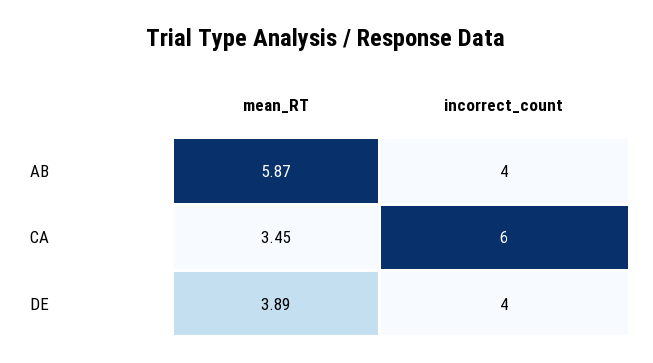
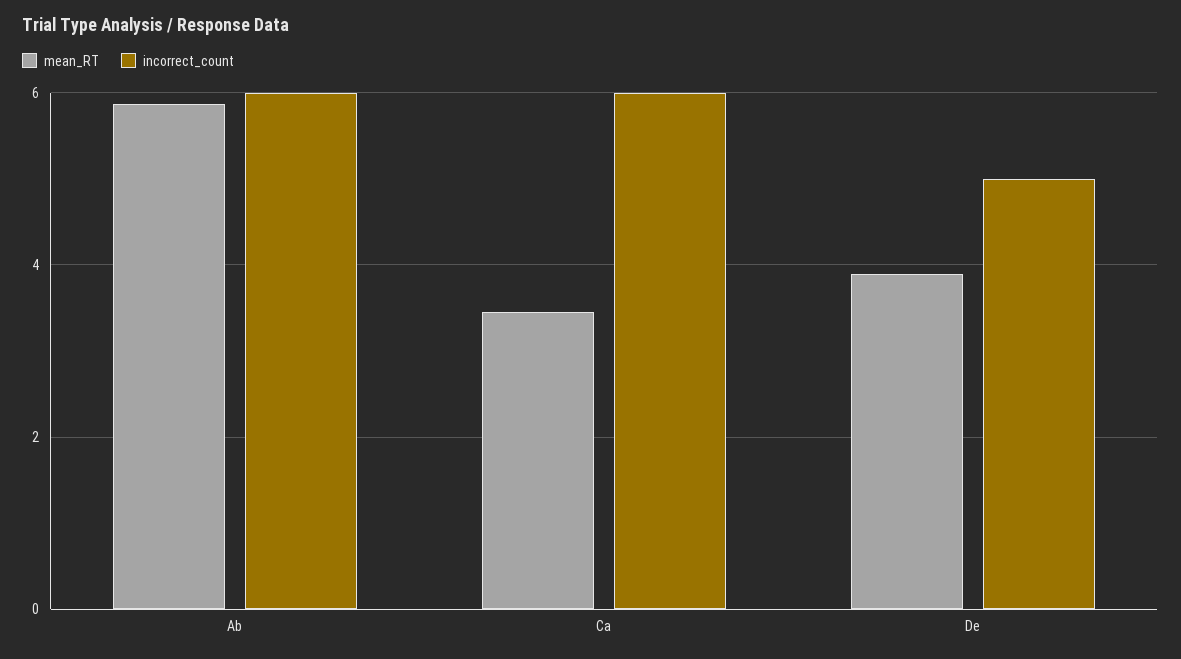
  {
    "mean_RT": {
      "AB": 5.87,
      "CA": 3.45,
      "DE": 3.89
    },
    "incorrect_count": {
-     "AB": 4,
+     "AB": 6,
      "CA": 6,
-     "DE": 4
+     "DE": 5
    }
  }

